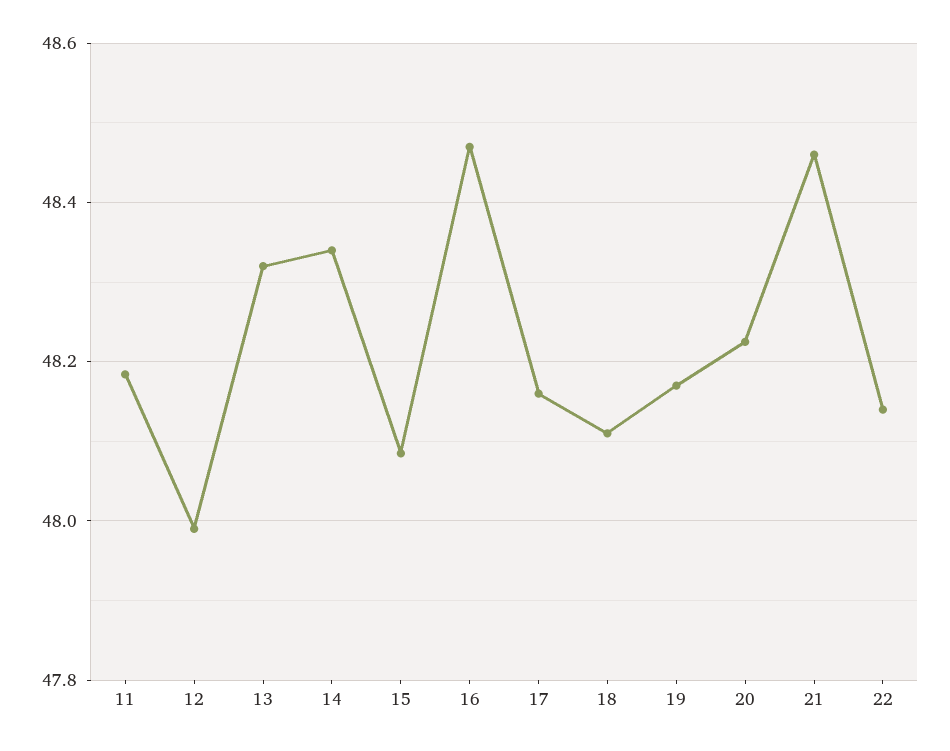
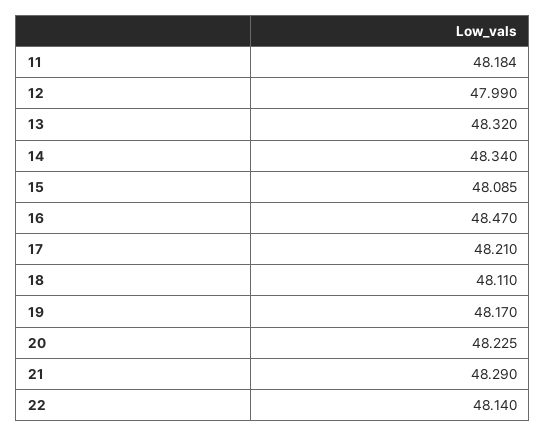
  {
    "11": 48.184,
    "12": 47.99,
    "13": 48.32,
    "14": 48.34,
    "15": 48.085,
    "16": 48.47,
-   "17": 48.16,
+   "17": 48.21,
    "18": 48.11,
    "19": 48.17,
    "20": 48.225,
-   "21": 48.46,
+   "21": 48.29,
    "22": 48.14
  }

